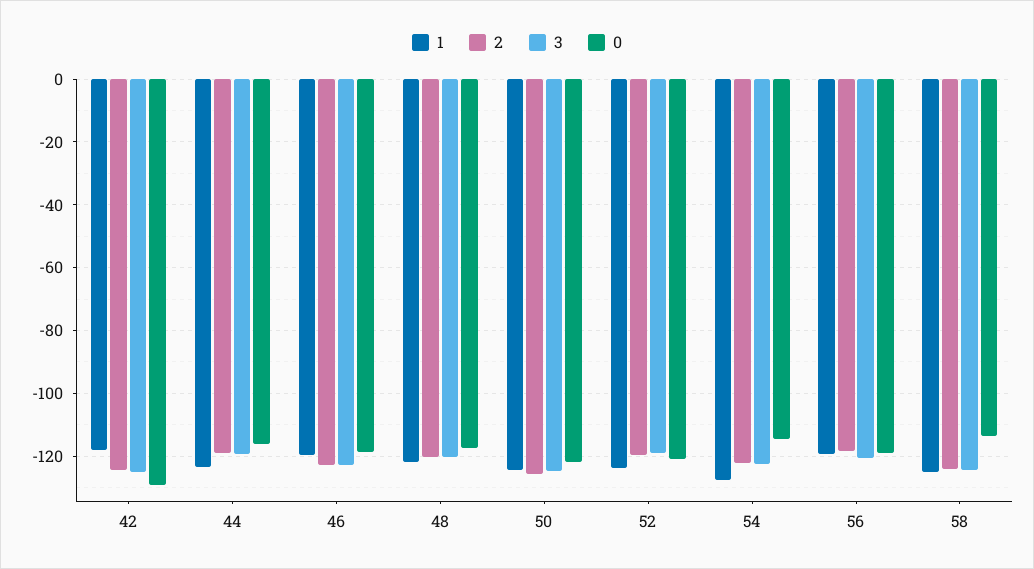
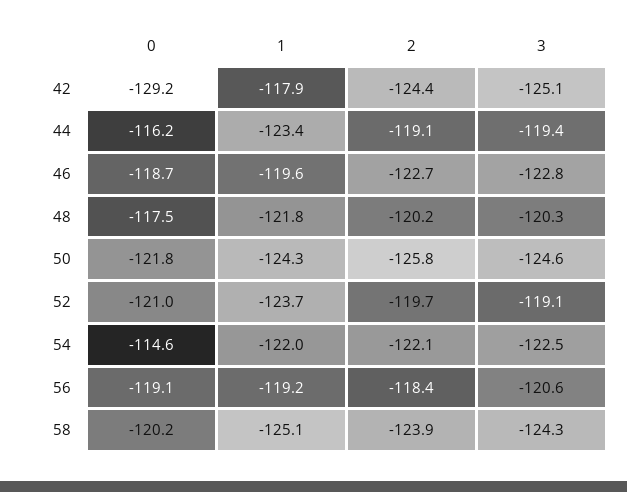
  {
    "1": {
      "42": -117.9,
      "44": -123.4,
      "46": -119.6,
      "48": -121.8,
      "50": -124.3,
      "52": -123.7,
-     "54": -128,
+     "54": -122,
      "56": -119.2,
      "58": -125.1
    },
    "2": {
      "42": -124.4,
      "44": -119.1,
      "46": -122.7,
      "48": -120.2,
      "50": -125.8,
      "52": -119.7,
      "54": -122.1,
      "56": -118.4,
      "58": -123.9
    },
    "3": {
      "42": -125.1,
      "44": -119.4,
      "46": -122.8,
      "48": -120.3,
      "50": -124.6,
      "52": -119.1,
      "54": -122.5,
      "56": -120.6,
      "58": -124.3
    },
    "0": {
      "42": -129.2,
      "44": -116.2,
      "46": -118.7,
      "48": -117.5,
      "50": -121.8,
      "52": -121,
      "54": -114.6,
      "56": -119.1,
-     "58": -114
+     "58": -120.2
    }
  }

